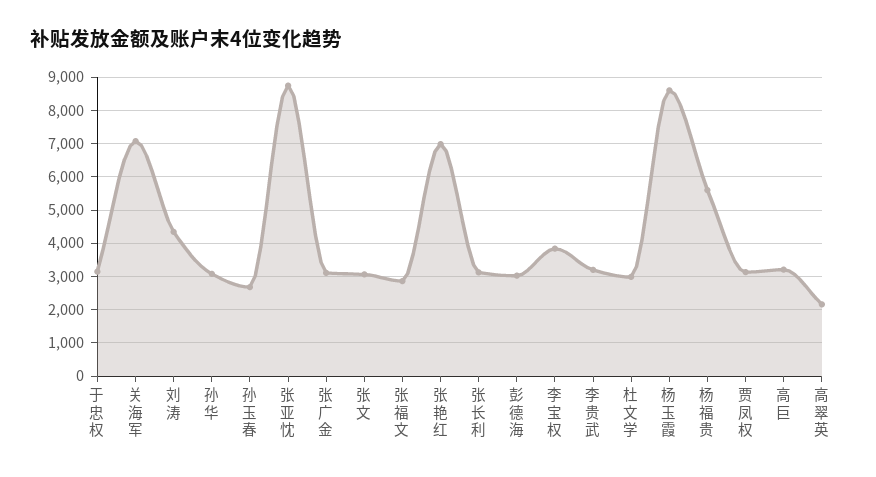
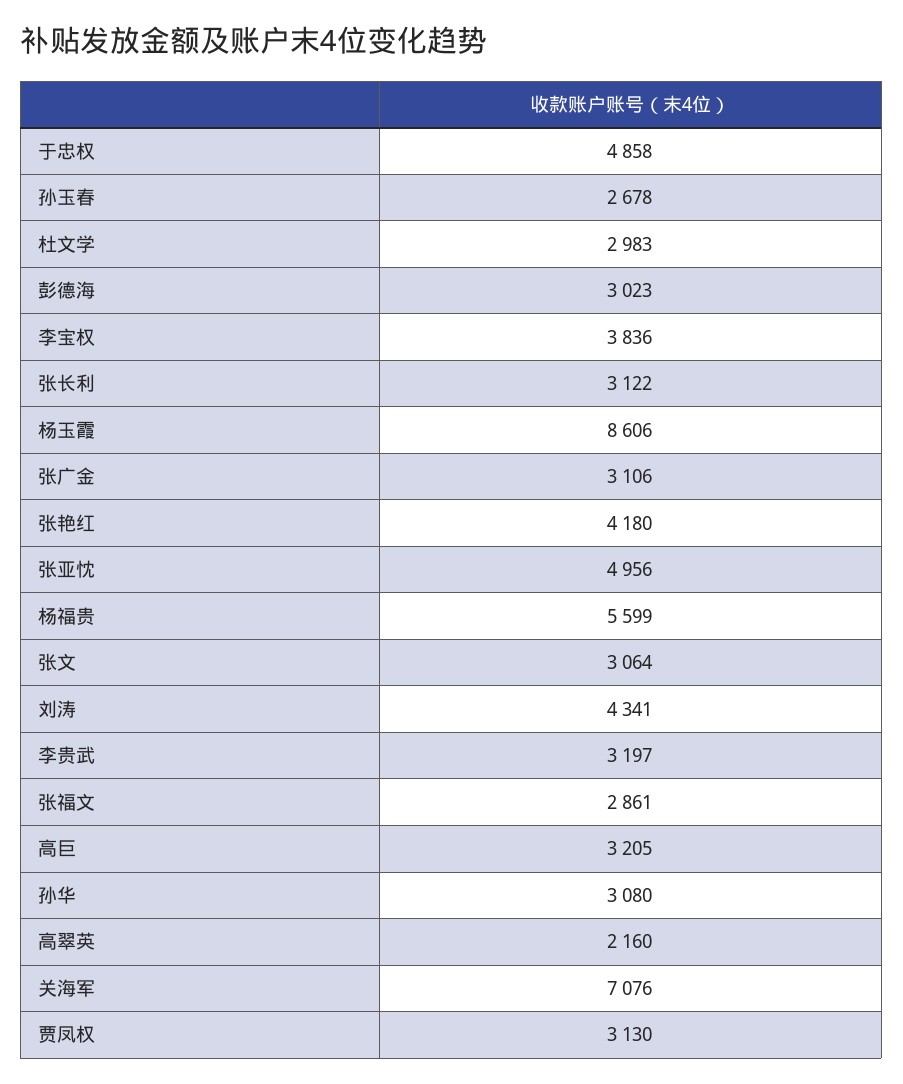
  {
-   "于忠权": 3200,
+   "于忠权": 4858,
    "关海军": 7076,
    "刘涛": 4341,
    "孙华": 3080,
    "孙玉春": 2678,
-   "张亚忱": 8800,
+   "张亚忱": 4956,
    "张广金": 3106,
    "张文": 3064,
    "张福文": 2861,
-   "张艳红": 7000,
+   "张艳红": 4180,
    "张长利": 3122,
    "彭德海": 3023,
    "李宝权": 3836,
    "李贵武": 3197,
    "杜文学": 2983,
    "杨玉霞": 8606,
    "杨福贵": 5599,
    "贾凤权": 3130,
    "高巨": 3205,
    "高翠英": 2160
  }

